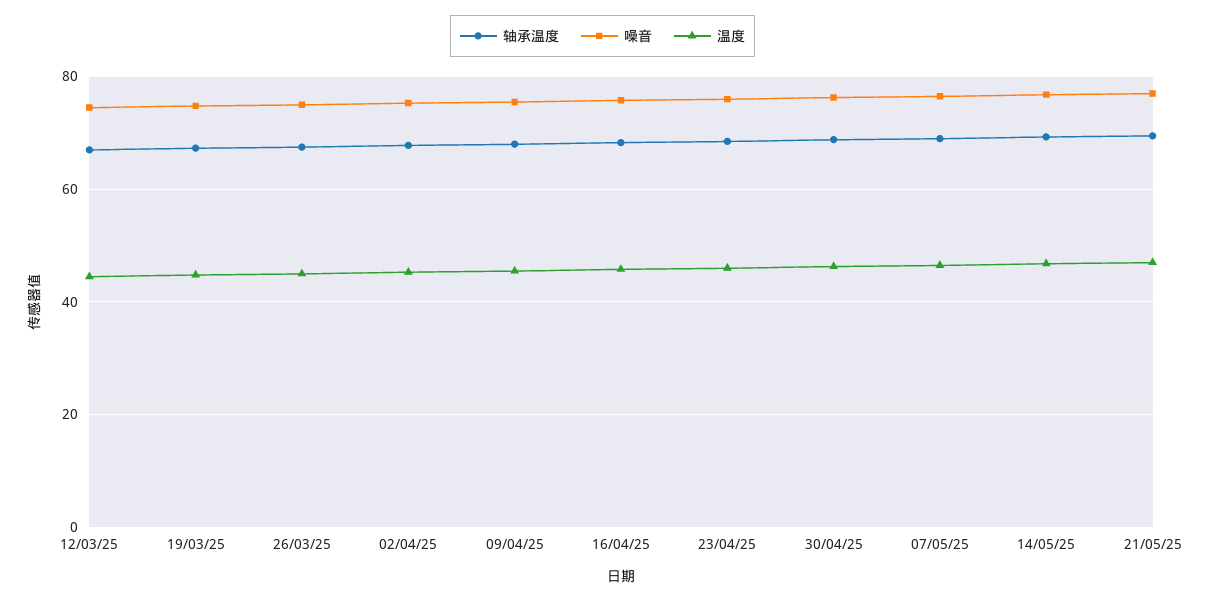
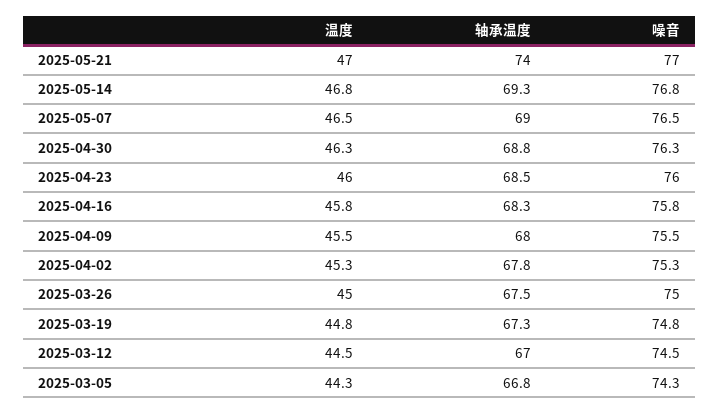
  {
    "轴承温度": {
      "12/03/25": 67,
      "19/03/25": 67.3,
      "26/03/25": 67.5,
      "02/04/25": 67.8,
      "09/04/25": 68,
      "16/04/25": 68.3,
      "23/04/25": 68.5,
      "30/04/25": 68.8,
      "07/05/25": 69,
      "14/05/25": 69.3,
-     "21/05/25": 70
+     "21/05/25": 74,
+     "2025-03-05": 66.8
    },
    "噪音": {
      "12/03/25": 74.5,
      "19/03/25": 74.8,
      "26/03/25": 75,
      "02/04/25": 75.3,
      "09/04/25": 75.5,
      "16/04/25": 75.8,
      "23/04/25": 76,
      "30/04/25": 76.3,
      "07/05/25": 76.5,
      "14/05/25": 76.8,
-     "21/05/25": 77
+     "21/05/25": 77,
+     "2025-03-05": 74.3
    },
    "温度": {
      "12/03/25": 44.5,
      "19/03/25": 44.8,
      "26/03/25": 45,
      "02/04/25": 45.3,
      "09/04/25": 45.5,
      "16/04/25": 45.8,
      "23/04/25": 46,
      "30/04/25": 46.3,
      "07/05/25": 46.5,
      "14/05/25": 46.8,
-     "21/05/25": 47
+     "21/05/25": 47,
+     "2025-03-05": 44.3
    }
  }

